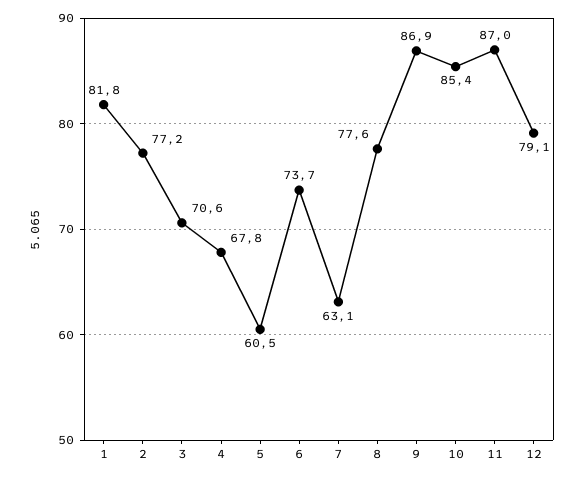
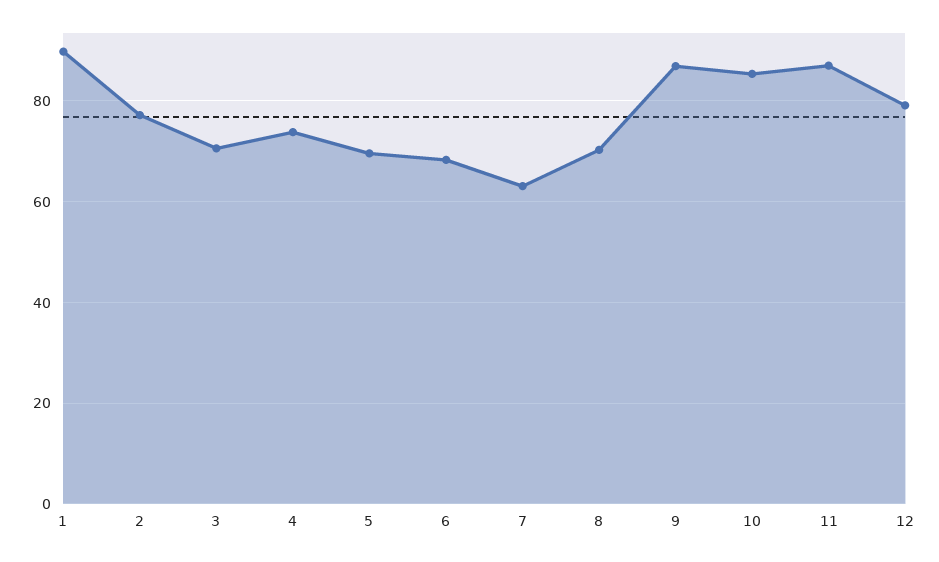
  {
-   "1": 81.8,
+   "1": 90,
    "2": 77.2,
    "3": 70.6,
-   "4": 67.8,
+   "4": 74,
-   "5": 60.5,
+   "5": 70,
-   "6": 73.7,
+   "6": 68,
    "7": 63.1,
-   "8": 77.6,
+   "8": 70,
    "9": 86.9,
    "10": 85.4,
    "11": 87,
    "12": 79.1
  }

